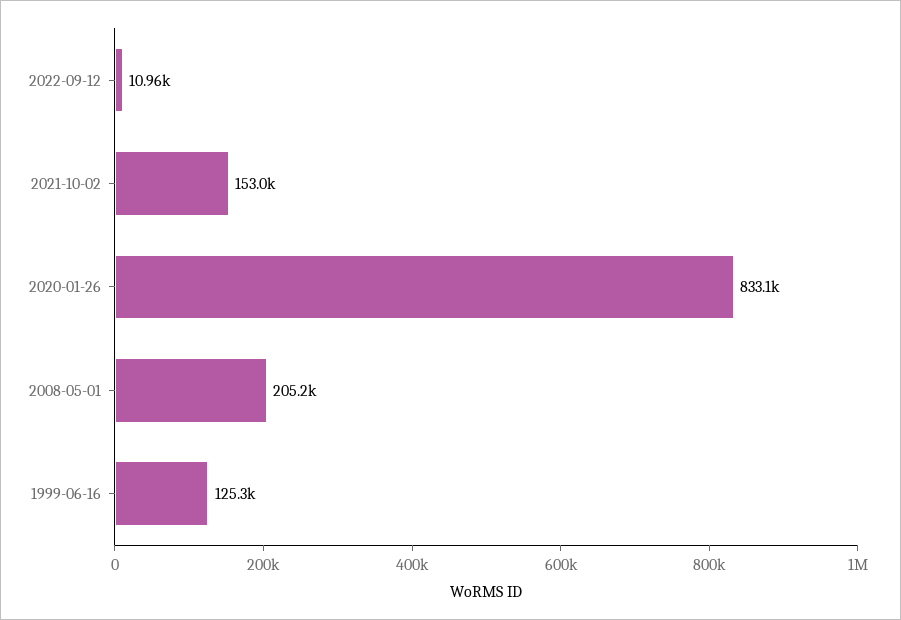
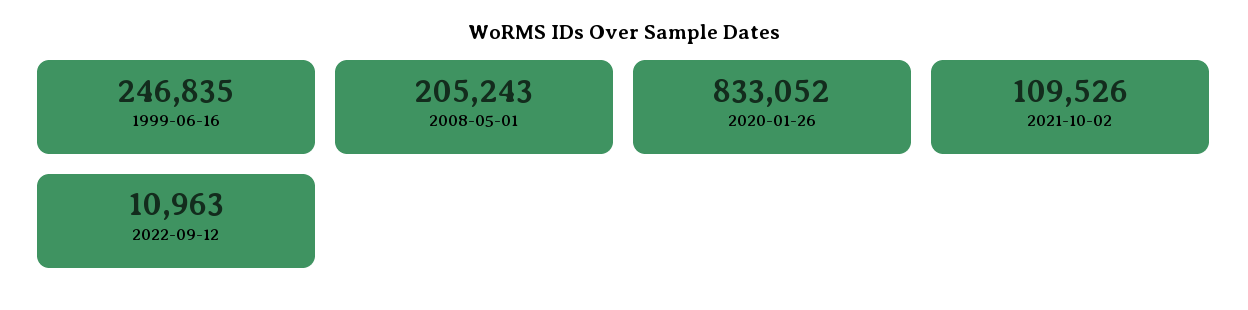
  {
    "2022-09-12": 10963,
-   "2021-10-02": 153000,
+   "2021-10-02": 109526,
    "2020-01-26": 833052,
    "2008-05-01": 205243,
-   "1999-06-16": 125300
+   "1999-06-16": 246835
  }

